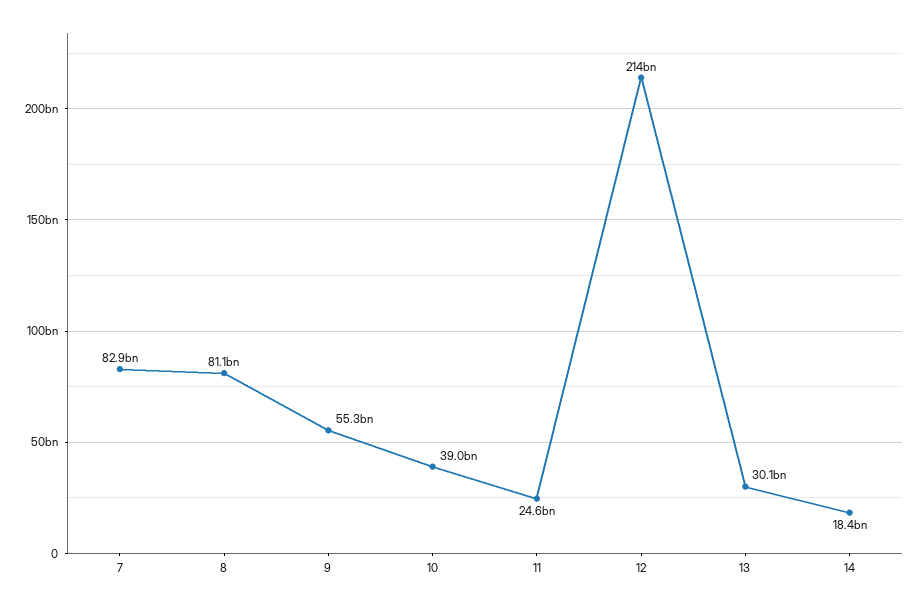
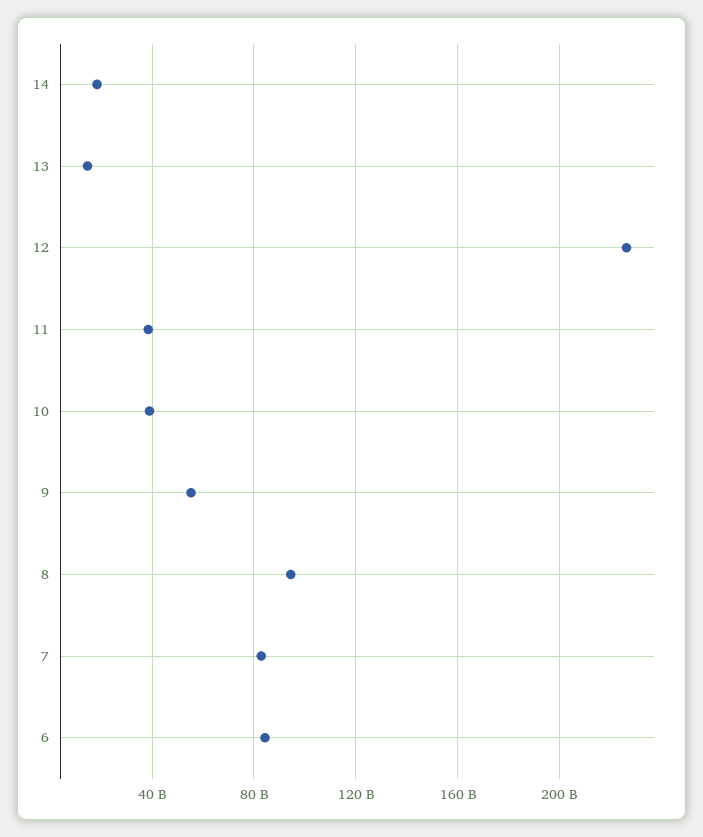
  {
    "7": 82900000000,
-   "8": 81100000000,
+   "8": 95000000000,
    "9": 55300000000,
    "10": 39000000000,
-   "11": 24600000000,
+   "11": 40000000000,
-   "12": 214000000000,
+   "12": 225000000000,
-   "13": 30100000000,
+   "13": 15000000000,
-   "14": 18400000000
+   "14": 18400000000,
+   "6": 85000000000
  }

